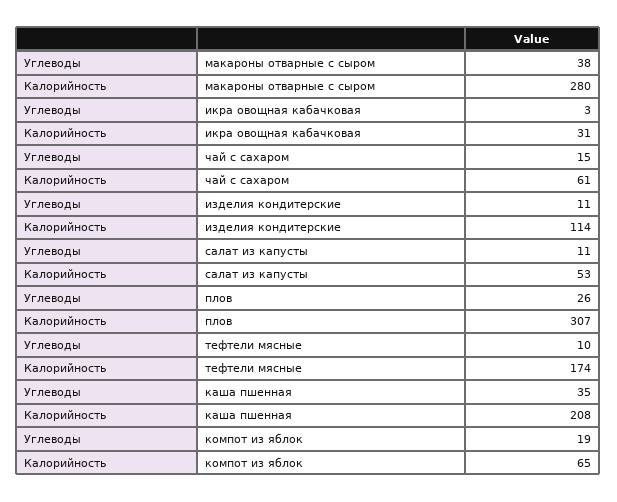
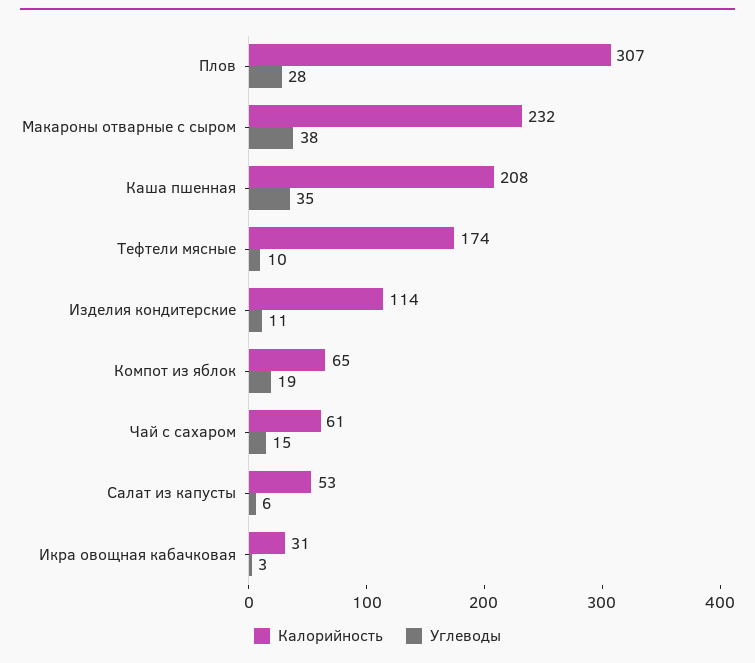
  {
    "Углеводы": {
      "макароны отварные с сыром": 38,
      "икра овощная кабачковая": 3,
      "чай с сахаром": 15,
      "изделия кондитерские": 11,
-     "салат из капусты": 11,
+     "салат из капусты": 6,
-     "плов": 26,
+     "плов": 28,
      "тефтели мясные": 10,
      "каша пшенная": 35,
      "компот из яблок": 19
    },
    "Калорийность": {
-     "макароны отварные с сыром": 280,
+     "макароны отварные с сыром": 232,
      "икра овощная кабачковая": 31,
      "чай с сахаром": 61,
      "изделия кондитерские": 114,
      "салат из капусты": 53,
      "плов": 307,
      "тефтели мясные": 174,
      "каша пшенная": 208,
      "компот из яблок": 65
    }
  }

